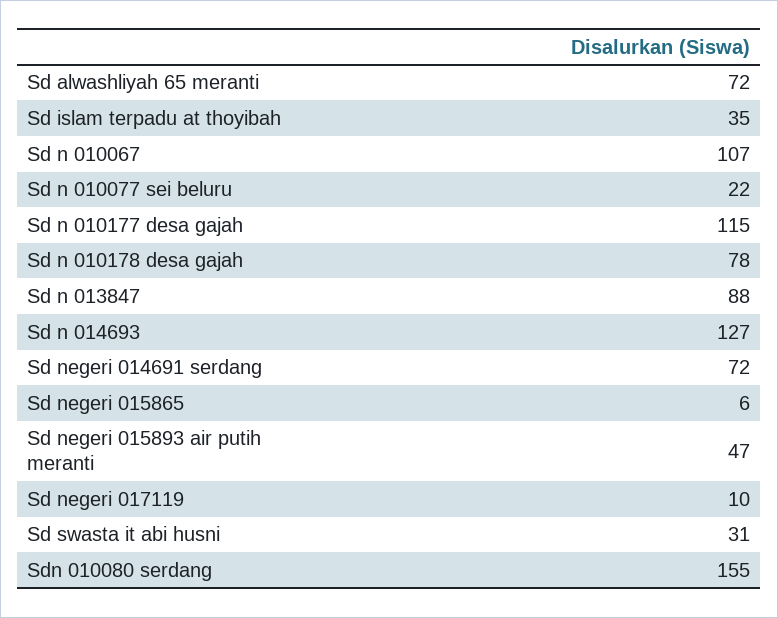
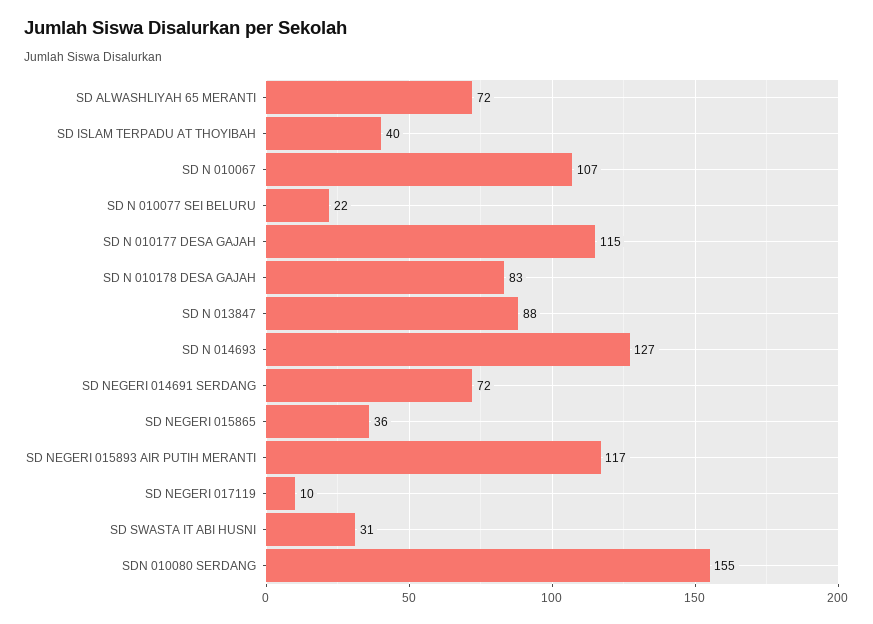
  {
    "Sd alwashliyah 65 meranti": 72,
-   "Sd islam terpadu at thoyibah": 35,
+   "Sd islam terpadu at thoyibah": 40,
    "Sd n 010067": 107,
    "Sd n 010077 sei beluru": 22,
    "Sd n 010177 desa gajah": 115,
-   "Sd n 010178 desa gajah": 78,
+   "Sd n 010178 desa gajah": 83,
    "Sd n 013847": 88,
    "Sd n 014693": 127,
    "Sd negeri 014691 serdang": 72,
-   "Sd negeri 015865": 6,
+   "Sd negeri 015865": 36,
-   "Sd negeri 015893 air putih meranti": 47,
+   "Sd negeri 015893 air putih meranti": 117,
    "Sd negeri 017119": 10,
    "Sd swasta it abi husni": 31,
    "Sdn 010080 serdang": 155
  }

